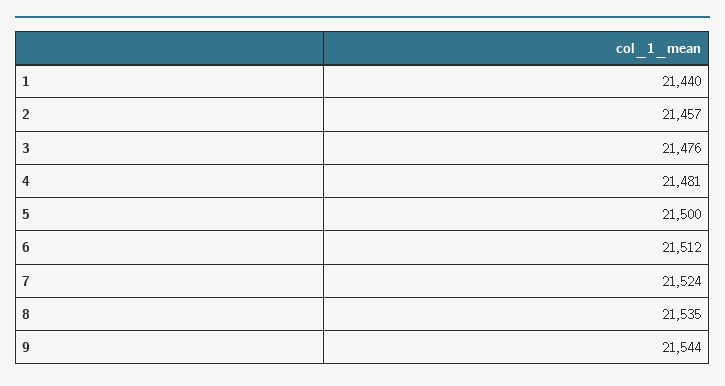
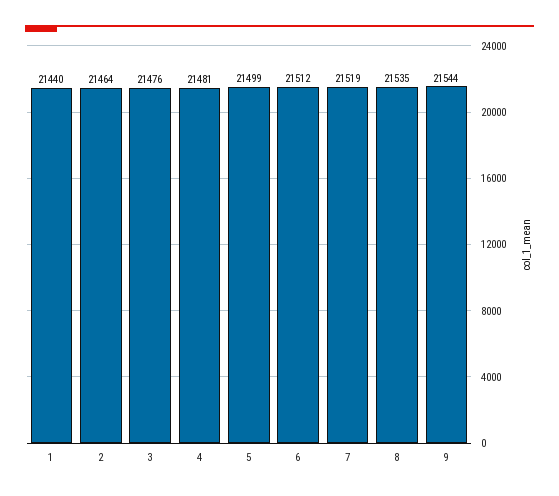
  {
    "1": 21440,
-   "2": 21457,
+   "2": 21464,
    "3": 21476,
    "4": 21481,
-   "5": 21500,
+   "5": 21499,
    "6": 21512,
-   "7": 21524,
+   "7": 21519,
    "8": 21535,
    "9": 21544
  }

